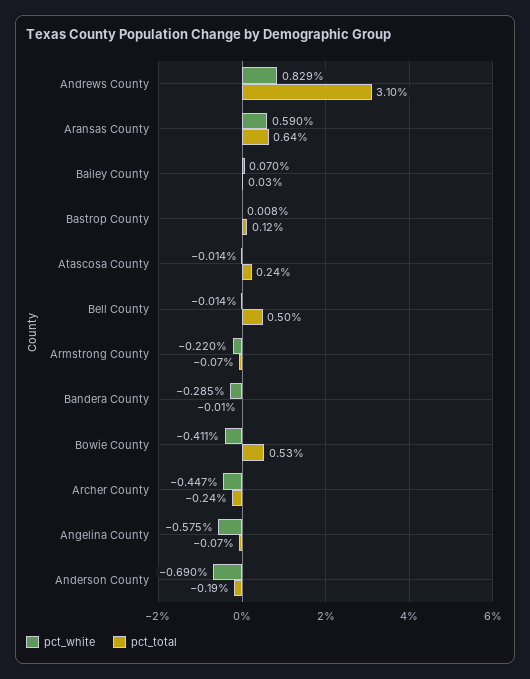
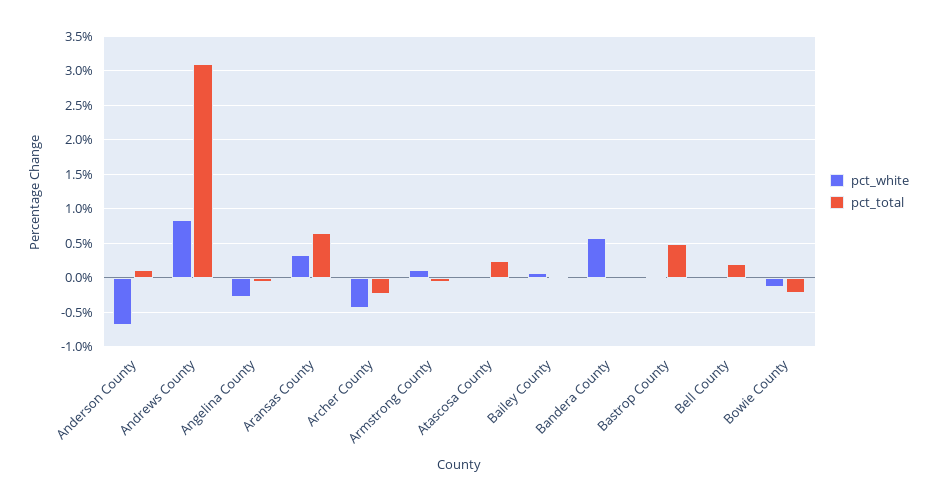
  {
    "pct_white": {
      "Andrews County": 0.829,
-     "Aransas County": 0.59,
+     "Aransas County": 0.3,
      "Bailey County": 0.07,
      "Bastrop County": 0.008,
      "Atascosa County": -0.014,
      "Bell County": -0.014,
-     "Armstrong County": -0.22,
+     "Armstrong County": 0.1,
-     "Bandera County": -0.285,
+     "Bandera County": 0.6,
-     "Bowie County": -0.411,
+     "Bowie County": -0.1,
      "Archer County": -0.447,
-     "Angelina County": -0.575,
+     "Angelina County": -0.3,
      "Anderson County": -0.69
    },
    "pct_total": {
      "Andrews County": 3.1,
      "Aransas County": 0.64,
      "Bailey County": 0.03,
-     "Bastrop County": 0.12,
+     "Bastrop County": 0.5,
      "Atascosa County": 0.24,
-     "Bell County": 0.5,
+     "Bell County": 0.2,
      "Armstrong County": -0.07,
      "Bandera County": -0.01,
-     "Bowie County": 0.53,
+     "Bowie County": -0.2,
      "Archer County": -0.24,
      "Angelina County": -0.07,
-     "Anderson County": -0.19
+     "Anderson County": 0.1
    }
  }

